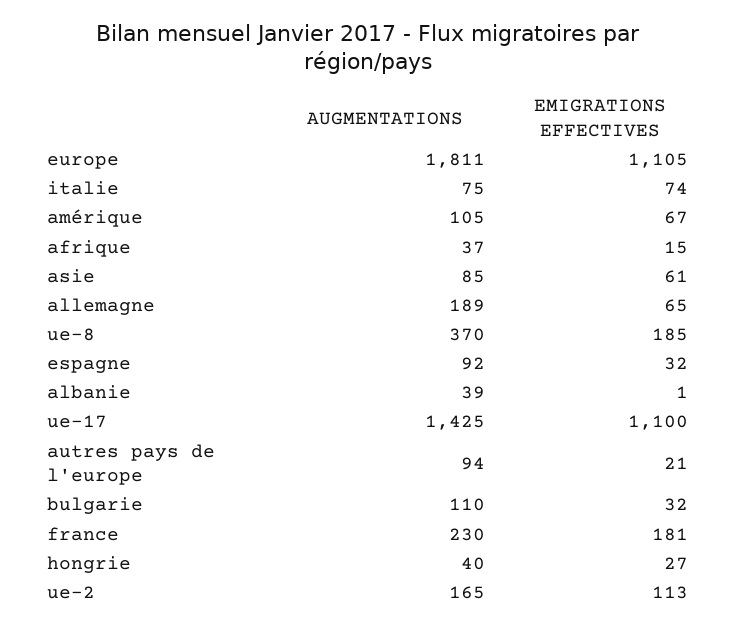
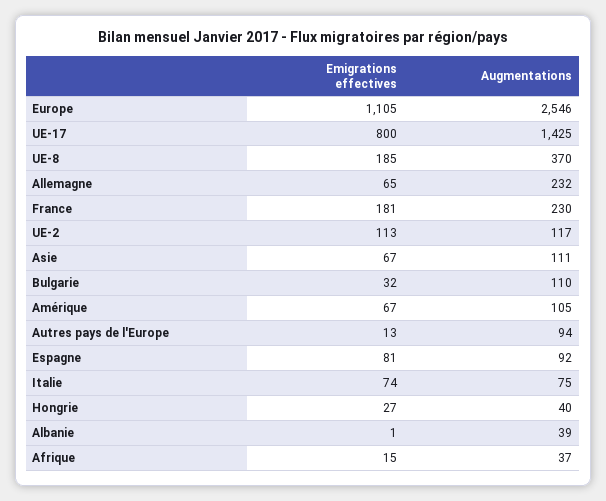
  {
    "AUGMENTATIONS": {
-     "europe": 1811,
+     "europe": 2546,
      "italie": 75,
      "amérique": 105,
      "afrique": 37,
-     "asie": 85,
+     "asie": 111,
-     "allemagne": 189,
+     "allemagne": 232,
      "ue-8": 370,
      "espagne": 92,
      "albanie": 39,
      "ue-17": 1425,
      "autres pays de l'europe": 94,
      "bulgarie": 110,
      "france": 230,
      "hongrie": 40,
-     "ue-2": 165
+     "ue-2": 117
    },
    "EMIGRATIONS EFFECTIVES": {
      "europe": 1105,
      "italie": 74,
      "amérique": 67,
      "afrique": 15,
-     "asie": 61,
+     "asie": 67,
      "allemagne": 65,
      "ue-8": 185,
-     "espagne": 32,
+     "espagne": 81,
      "albanie": 1,
-     "ue-17": 1100,
+     "ue-17": 800,
-     "autres pays de l'europe": 21,
+     "autres pays de l'europe": 13,
      "bulgarie": 32,
      "france": 181,
      "hongrie": 27,
      "ue-2": 113
    }
  }

